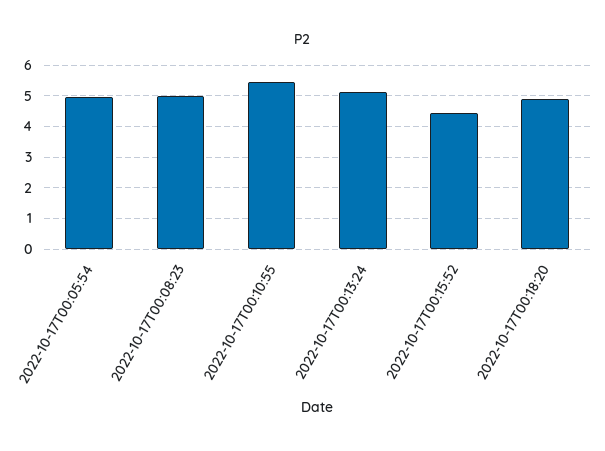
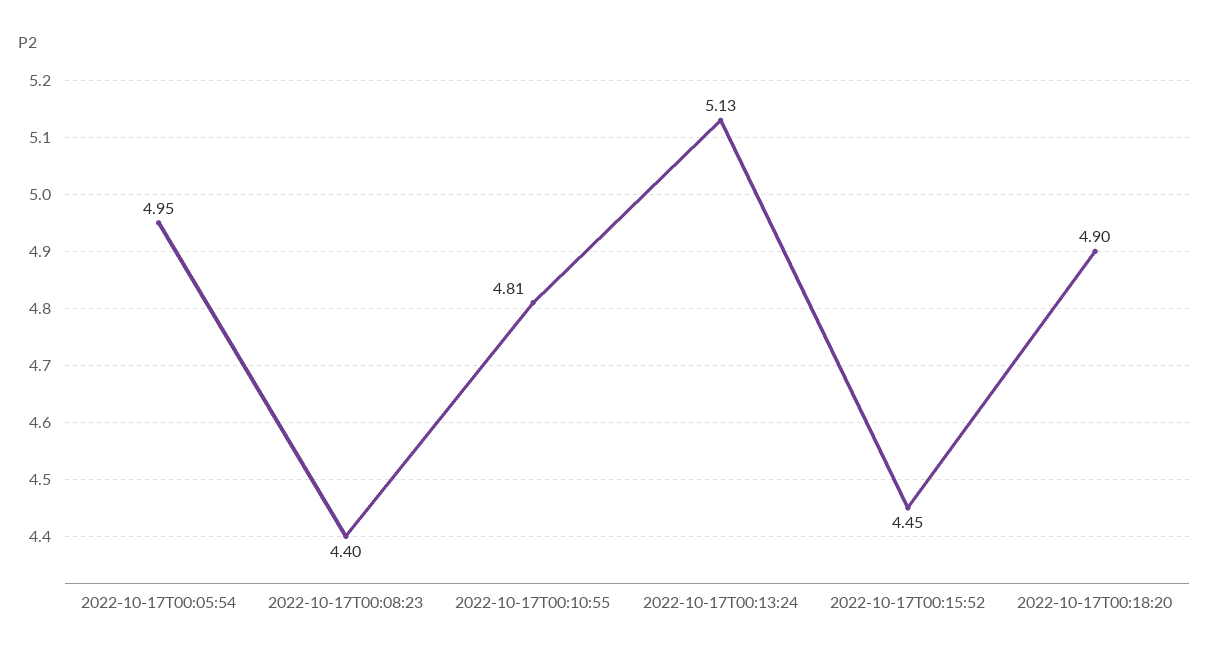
  {
    "2022-10-17T00:05:54": 4.95,
-   "2022-10-17T00:08:23": 5,
+   "2022-10-17T00:08:23": 4.4,
-   "2022-10-17T00:10:55": 5.4,
+   "2022-10-17T00:10:55": 4.81,
    "2022-10-17T00:13:24": 5.13,
    "2022-10-17T00:15:52": 4.45,
    "2022-10-17T00:18:20": 4.9
  }

